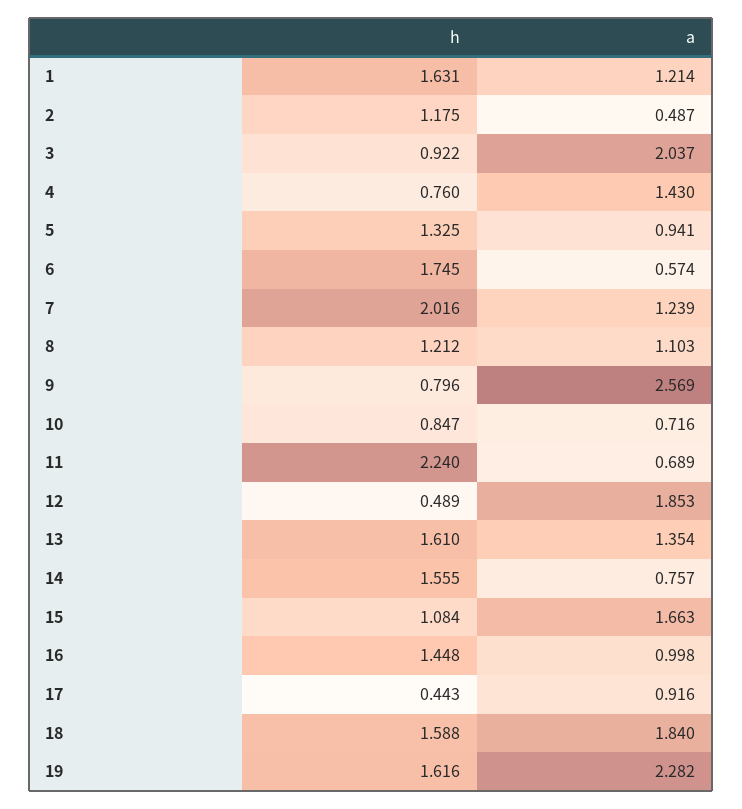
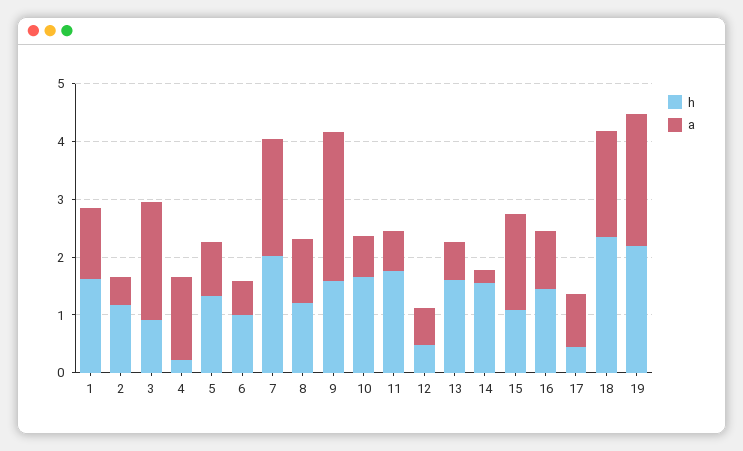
  {
    "h": {
      "1": 1.631,
      "2": 1.175,
      "3": 0.922,
-     "4": 0.76,
+     "4": 0.2,
      "5": 1.325,
-     "6": 1.745,
+     "6": 1,
      "7": 2.016,
      "8": 1.212,
-     "9": 0.796,
+     "9": 1.6,
-     "10": 0.847,
+     "10": 1.6,
-     "11": 2.24,
+     "11": 1.8,
      "12": 0.489,
      "13": 1.61,
      "14": 1.555,
      "15": 1.084,
      "16": 1.448,
      "17": 0.443,
-     "18": 1.588,
+     "18": 2.4,
-     "19": 1.616
+     "19": 2.2
    },
    "a": {
      "1": 1.214,
      "2": 0.487,
      "3": 2.037,
      "4": 1.43,
      "5": 0.941,
      "6": 0.574,
-     "7": 1.239,
+     "7": 2,
      "8": 1.103,
      "9": 2.569,
      "10": 0.716,
      "11": 0.689,
-     "12": 1.853,
+     "12": 0.6,
-     "13": 1.354,
+     "13": 0.6,
-     "14": 0.757,
+     "14": 0.2,
      "15": 1.663,
      "16": 0.998,
      "17": 0.916,
      "18": 1.84,
      "19": 2.282
    }
  }

